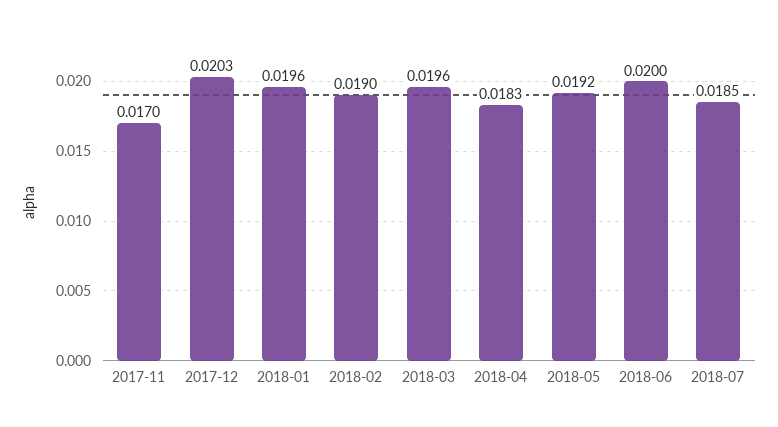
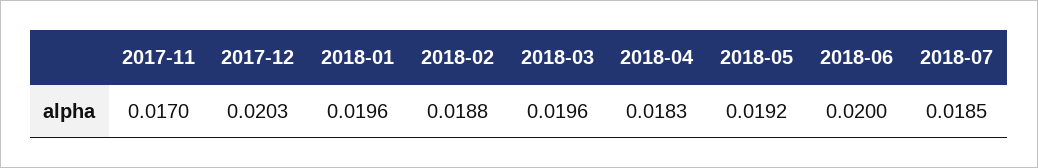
  {
    "2017-11": 0.017,
    "2017-12": 0.0203,
    "2018-01": 0.0196,
-   "2018-02": 0.019,
+   "2018-02": 0.0188,
    "2018-03": 0.0196,
    "2018-04": 0.0183,
    "2018-05": 0.0192,
    "2018-06": 0.02,
    "2018-07": 0.0185
  }

